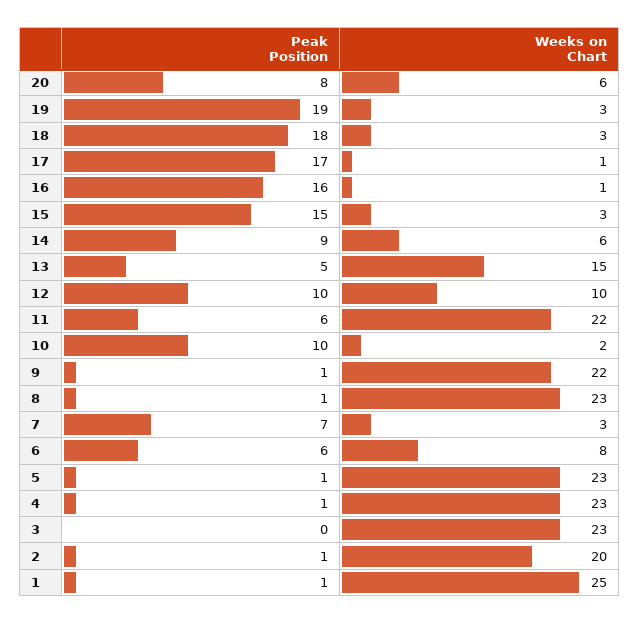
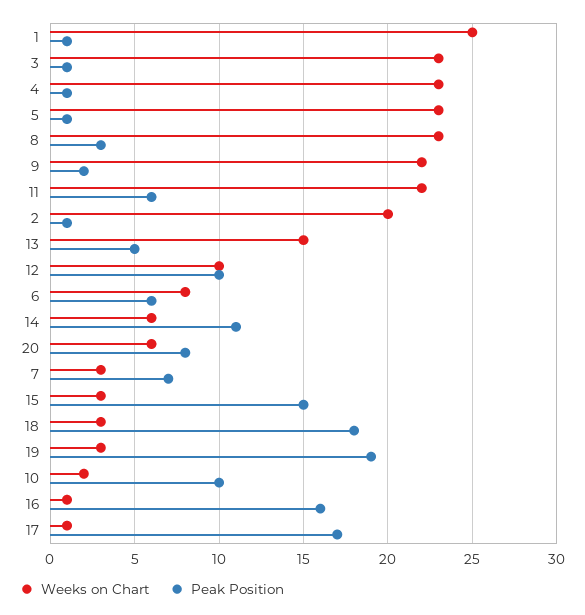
  {
    "Peak Position": {
      "20": 8,
      "19": 19,
      "18": 18,
      "17": 17,
      "16": 16,
      "15": 15,
-     "14": 9,
+     "14": 11,
      "13": 5,
      "12": 10,
      "11": 6,
      "10": 10,
-     "9": 1,
+     "9": 2,
-     "8": 1,
+     "8": 3,
      "7": 7,
      "6": 6,
      "5": 1,
      "4": 1,
-     "3": 0,
+     "3": 1,
      "2": 1,
      "1": 1
    },
    "Weeks on Chart": {
      "20": 6,
      "19": 3,
      "18": 3,
      "17": 1,
      "16": 1,
      "15": 3,
      "14": 6,
      "13": 15,
      "12": 10,
      "11": 22,
      "10": 2,
      "9": 22,
      "8": 23,
      "7": 3,
      "6": 8,
      "5": 23,
      "4": 23,
      "3": 23,
      "2": 20,
      "1": 25
    }
  }

